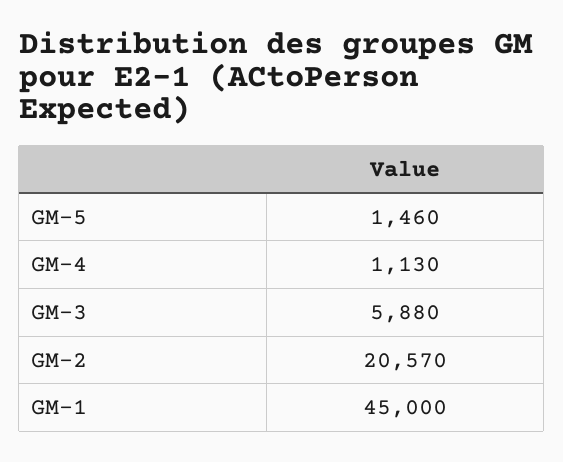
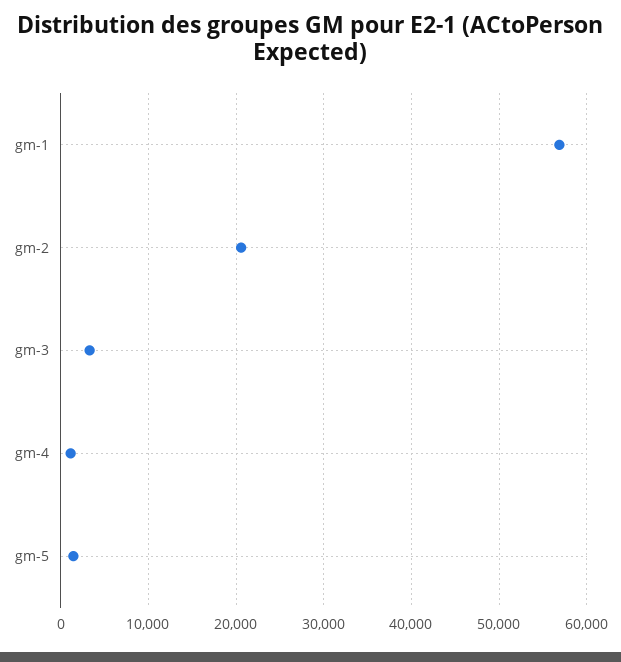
  {
    "GM-5": 1460,
    "GM-4": 1130,
-   "GM-3": 5880,
+   "GM-3": 3000,
    "GM-2": 20570,
-   "GM-1": 45000
+   "GM-1": 57000
  }

